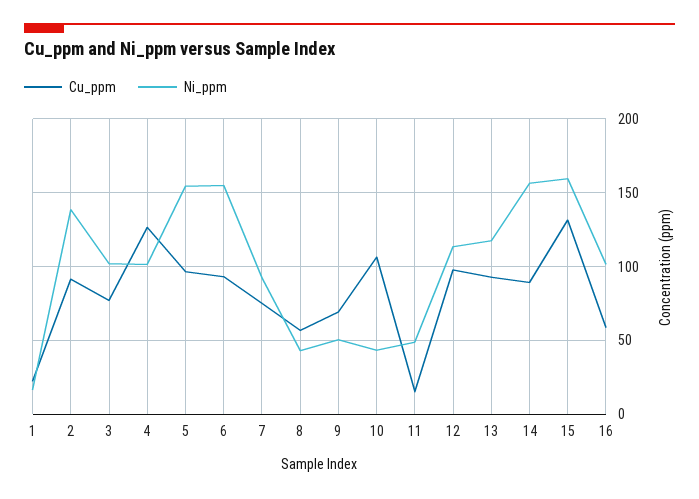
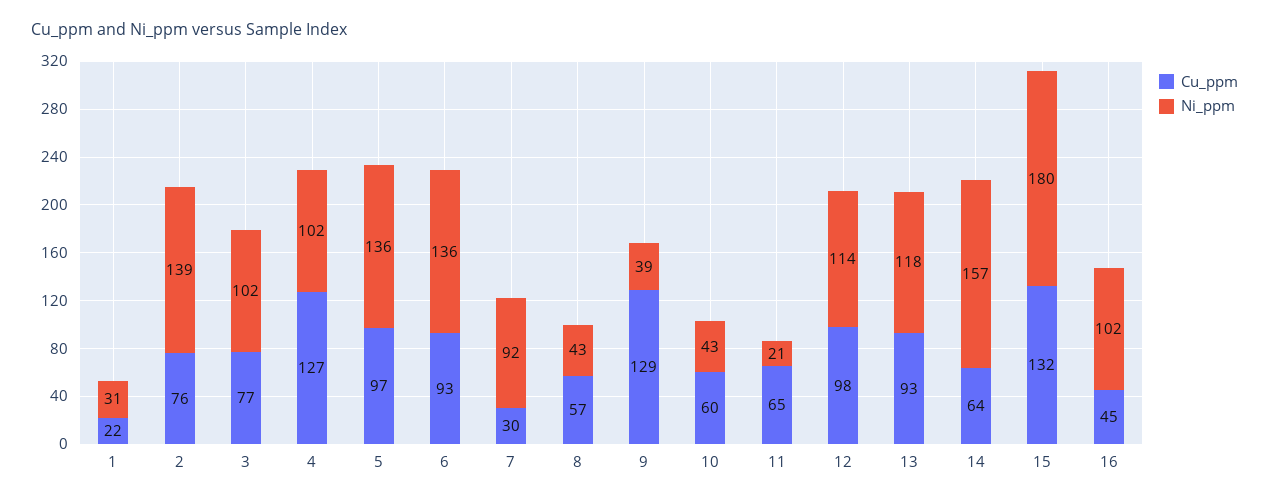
  {
    "Cu_ppm": {
      "1": 22,
-     "2": 90,
+     "2": 76,
      "3": 77,
      "4": 127,
      "5": 97,
      "6": 93,
-     "7": 75,
+     "7": 30,
      "8": 57,
-     "9": 70,
+     "9": 129,
-     "10": 105,
+     "10": 60,
-     "11": 15,
+     "11": 65,
      "12": 98,
      "13": 93,
-     "14": 90,
+     "14": 64,
      "15": 132,
-     "16": 60
+     "16": 45
    },
    "Ni_ppm": {
-     "1": 15,
+     "1": 31,
      "2": 139,
      "3": 102,
      "4": 102,
-     "5": 155,
+     "5": 136,
-     "6": 155,
+     "6": 136,
      "7": 92,
      "8": 43,
-     "9": 50,
+     "9": 39,
      "10": 43,
-     "11": 50,
+     "11": 21,
      "12": 114,
      "13": 118,
      "14": 157,
-     "15": 160,
+     "15": 180,
      "16": 102
    }
  }

